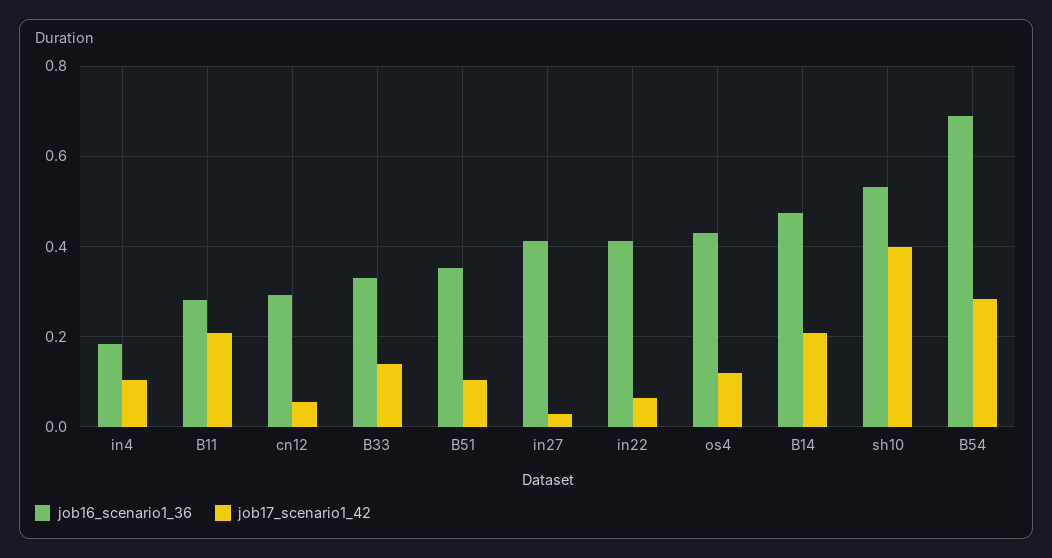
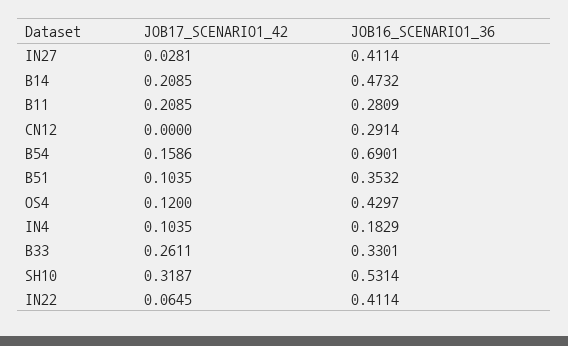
  {
    "job16_scenario1_36": {
      "in4": 0.1829,
      "B11": 0.2809,
      "cn12": 0.2914,
      "B33": 0.3301,
      "B51": 0.3532,
      "in27": 0.4114,
      "in22": 0.4114,
      "os4": 0.4297,
      "B14": 0.4732,
      "sh10": 0.5314,
      "B54": 0.6901
    },
    "job17_scenario1_42": {
      "in4": 0.1035,
      "B11": 0.2085,
-     "cn12": 0.06,
+     "cn12": 0,
-     "B33": 0.14,
+     "B33": 0.2611,
      "B51": 0.1035,
      "in27": 0.0281,
      "in22": 0.0645,
      "os4": 0.12,
      "B14": 0.2085,
-     "sh10": 0.4,
+     "sh10": 0.3187,
-     "B54": 0.28
+     "B54": 0.1586
    }
  }

